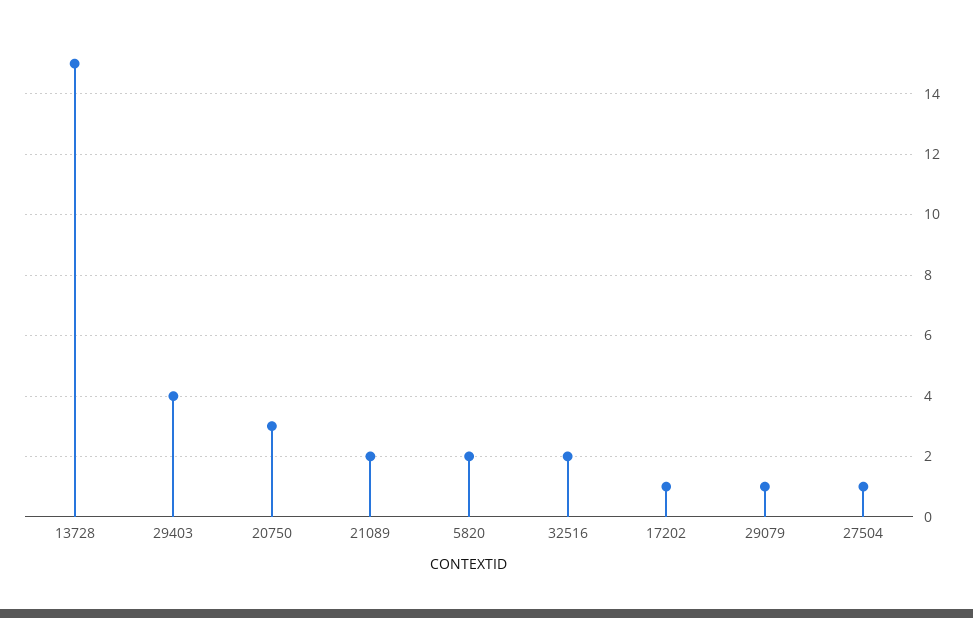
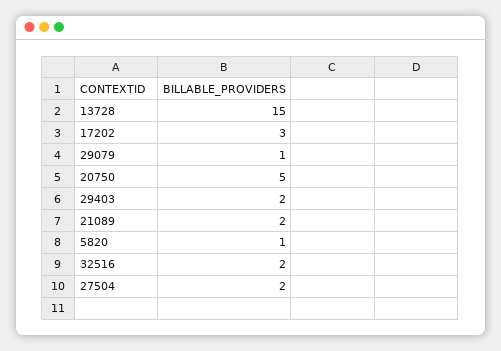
  {
    "13728": 15,
-   "29403": 4,
+   "29403": 2,
-   "20750": 3,
+   "20750": 5,
    "21089": 2,
-   "5820": 2,
+   "5820": 1,
    "32516": 2,
-   "17202": 1,
+   "17202": 3,
    "29079": 1,
-   "27504": 1
+   "27504": 2
  }

